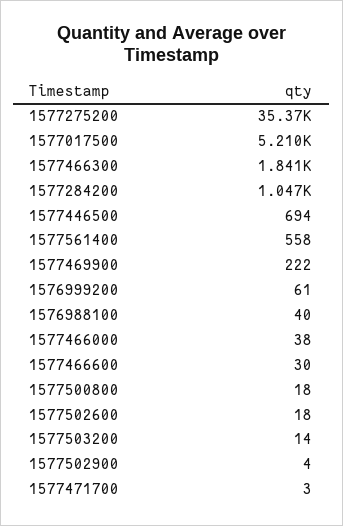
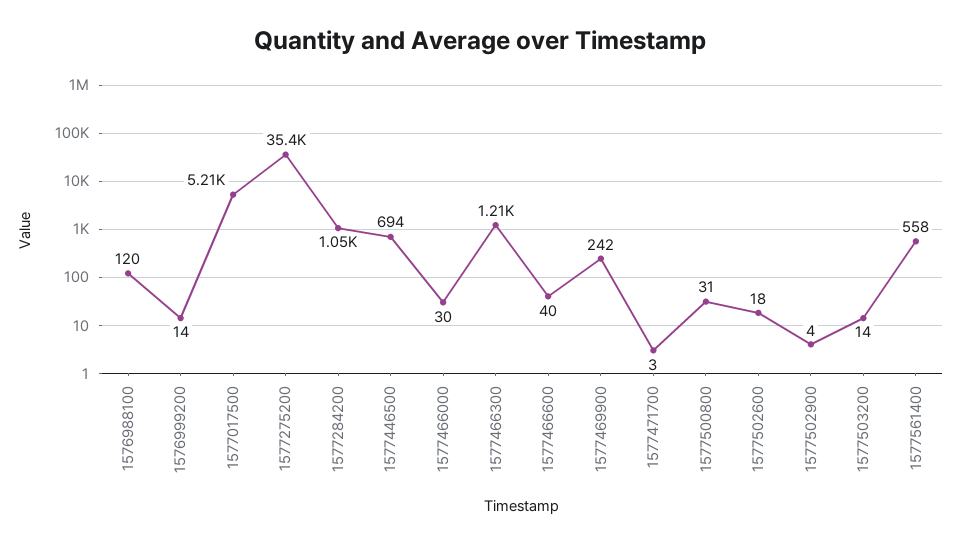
  {
    "1577275200": 35370,
    "1577017500": 5210,
-   "1577466300": 1841,
+   "1577466300": 1210,
    "1577284200": 1047,
    "1577446500": 694,
    "1577561400": 558,
-   "1577469900": 222,
+   "1577469900": 242,
-   "1576999200": 61,
+   "1576999200": 14,
-   "1576988100": 40,
+   "1576988100": 120,
-   "1577466000": 38,
+   "1577466000": 30,
-   "1577466600": 30,
+   "1577466600": 40,
-   "1577500800": 18,
+   "1577500800": 31,
    "1577502600": 18,
    "1577503200": 14,
    "1577502900": 4,
    "1577471700": 3
  }

